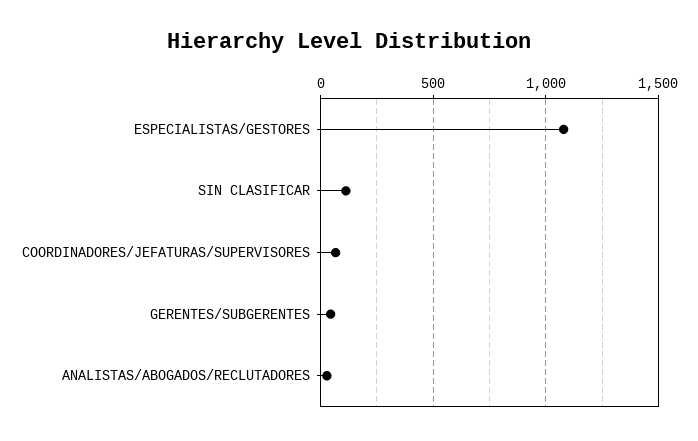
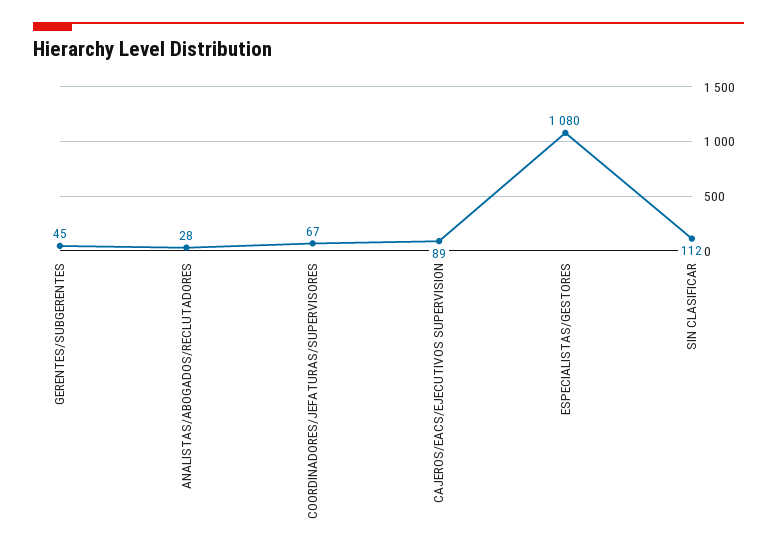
  {
    "ESPECIALISTAS/GESTORES": 1080,
    "SIN CLASIFICAR": 112,
    "COORDINADORES/JEFATURAS/SUPERVISORES": 67,
    "GERENTES/SUBGERENTES": 45,
-   "ANALISTAS/ABOGADOS/RECLUTADORES": 28
+   "ANALISTAS/ABOGADOS/RECLUTADORES": 28,
+   "CAJEROS/EACS/EJECUTIVOS SUPERVISION": 89
  }

